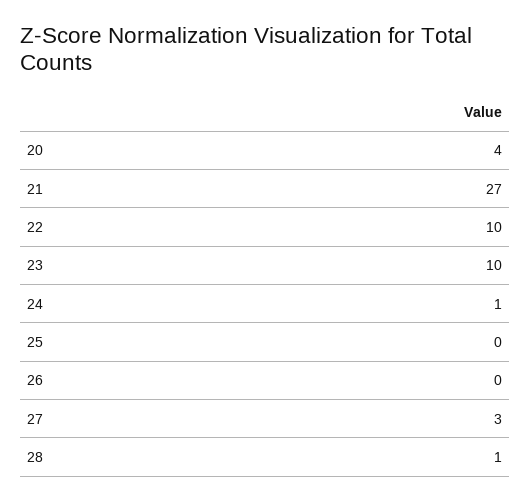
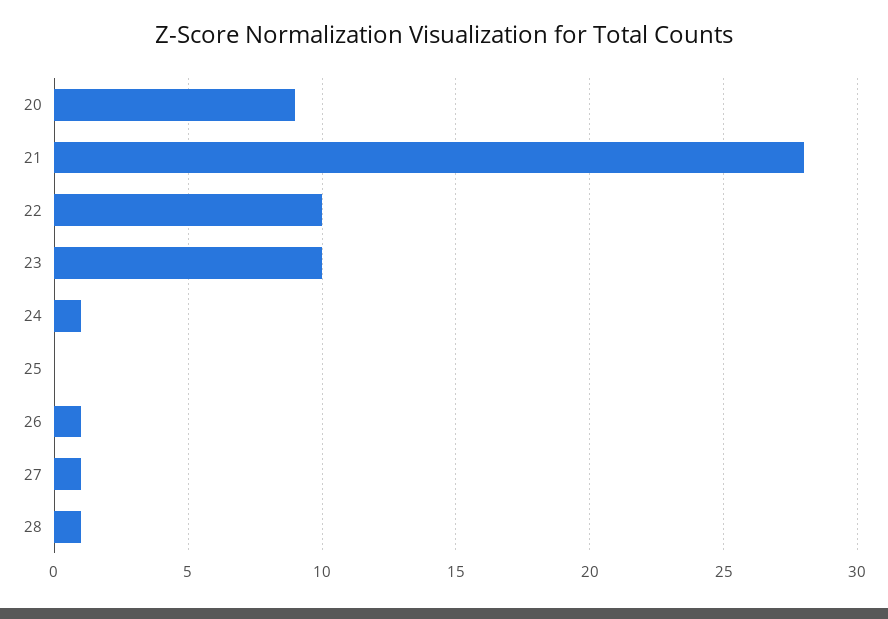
  {
-   "20": 4,
+   "20": 9,
-   "21": 27,
+   "21": 28,
    "22": 10,
    "23": 10,
    "24": 1,
    "25": 0,
-   "26": 0,
+   "26": 1,
-   "27": 3,
+   "27": 1,
    "28": 1
  }

